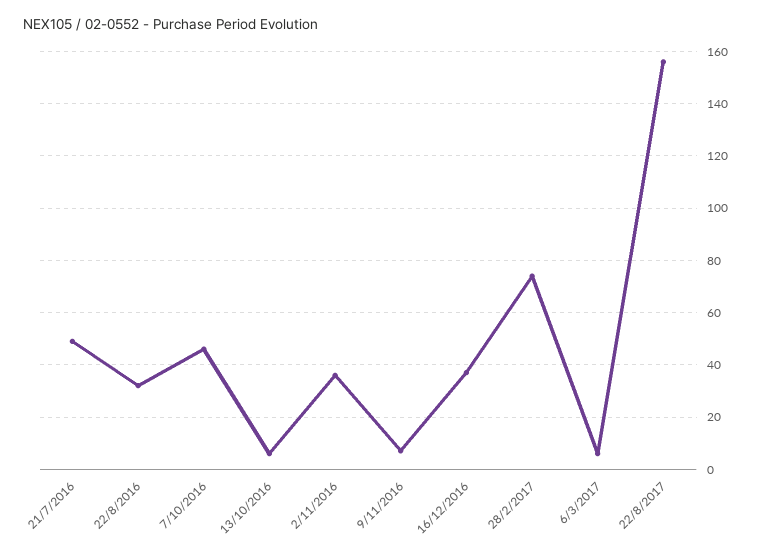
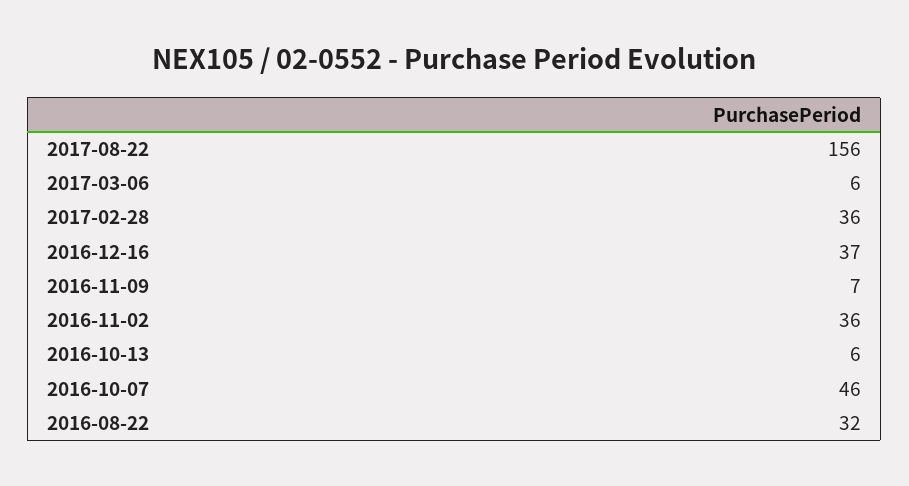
  {
-   "21/7/2016": 50,
    "22/8/2016": 32,
    "7/10/2016": 46,
    "13/10/2016": 6,
    "2/11/2016": 36,
    "9/11/2016": 7,
    "16/12/2016": 37,
-   "28/2/2017": 75,
+   "28/2/2017": 36,
    "6/3/2017": 6,
    "22/8/2017": 156
  }

